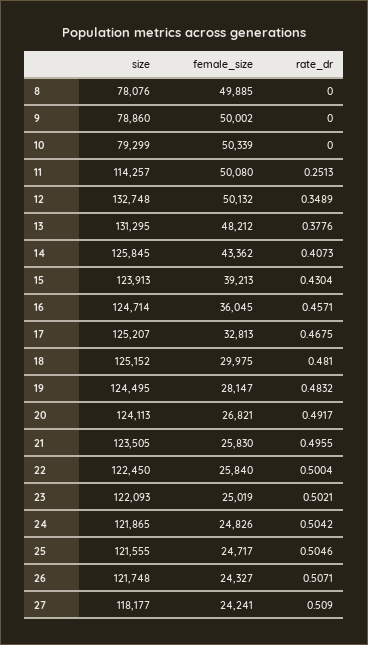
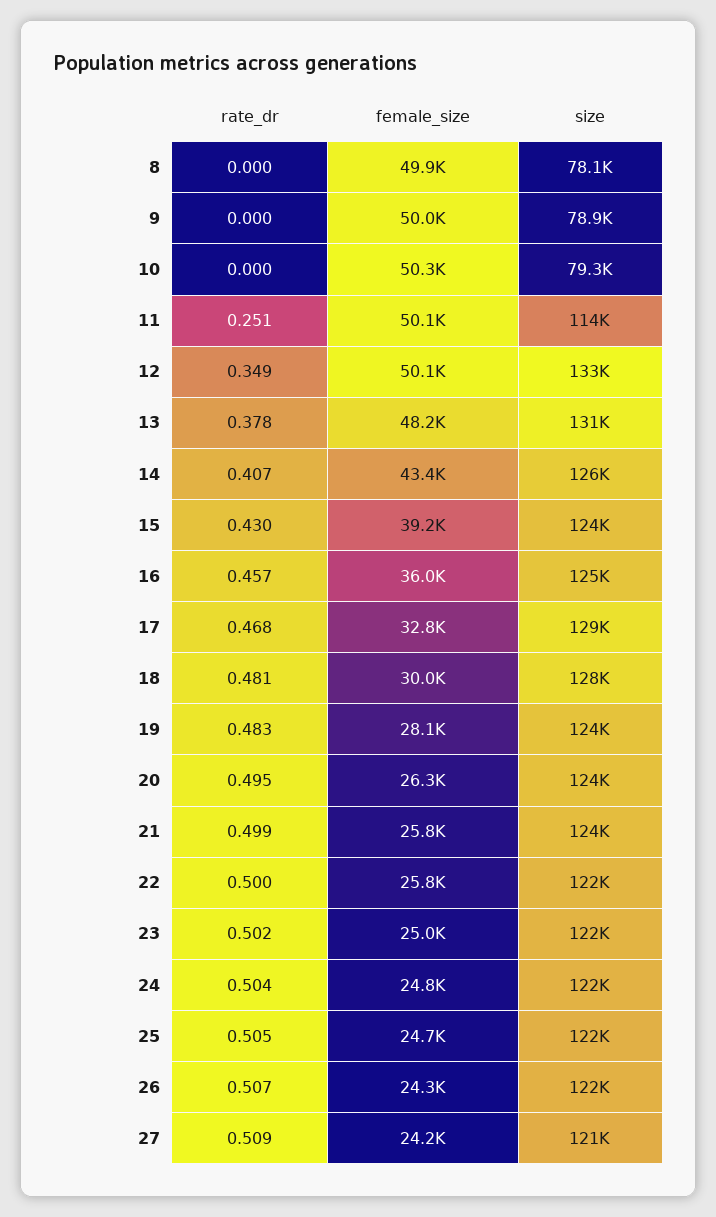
  {
    "size": {
      "8": 78076,
      "9": 78860,
      "10": 79299,
      "11": 114257,
      "12": 132748,
      "13": 131295,
      "14": 125845,
      "15": 123913,
      "16": 124714,
-     "17": 125207,
+     "17": 129000,
-     "18": 125152,
+     "18": 128000,
      "19": 124495,
      "20": 124113,
      "21": 123505,
      "22": 122450,
      "23": 122093,
      "24": 121865,
      "25": 121555,
      "26": 121748,
-     "27": 118177
+     "27": 121000
    },
    "female_size": {
      "8": 49885,
      "9": 50002,
      "10": 50339,
      "11": 50080,
      "12": 50132,
      "13": 48212,
      "14": 43362,
      "15": 39213,
      "16": 36045,
      "17": 32813,
      "18": 29975,
      "19": 28147,
-     "20": 26821,
+     "20": 26300,
      "21": 25830,
      "22": 25840,
      "23": 25019,
      "24": 24826,
      "25": 24717,
      "26": 24327,
      "27": 24241
    },
    "rate_dr": {
      "8": 0,
      "9": 0,
      "10": 0,
      "11": 0.2513,
      "12": 0.3489,
      "13": 0.3776,
      "14": 0.4073,
      "15": 0.4304,
      "16": 0.4571,
      "17": 0.4675,
      "18": 0.481,
      "19": 0.4832,
-     "20": 0.4917,
+     "20": 0.495,
-     "21": 0.4955,
+     "21": 0.499,
      "22": 0.5004,
      "23": 0.5021,
      "24": 0.5042,
      "25": 0.5046,
      "26": 0.5071,
      "27": 0.509
    }
  }

